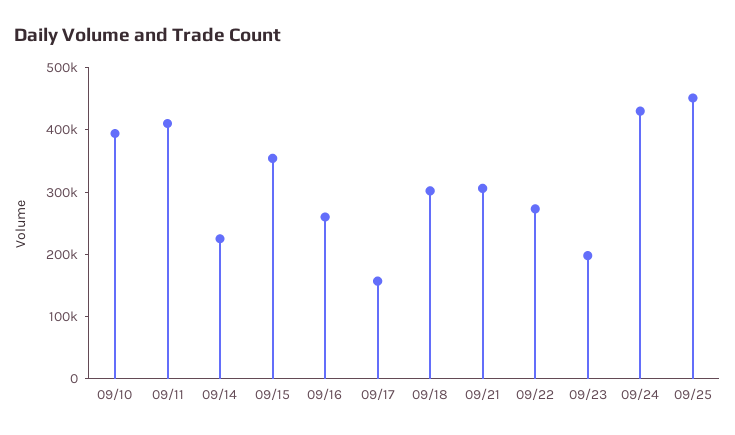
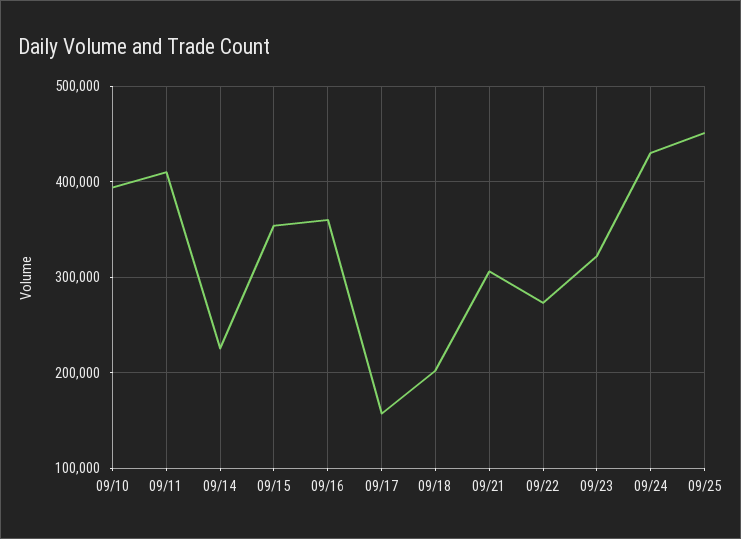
  {
    "09/10": 390000,
    "09/11": 410000,
    "09/14": 230000,
    "09/15": 350000,
-   "09/16": 260000,
+   "09/16": 360000,
    "09/17": 160000,
-   "09/18": 300000,
+   "09/18": 200000,
    "09/21": 310000,
    "09/22": 270000,
-   "09/23": 200000,
+   "09/23": 320000,
    "09/24": 430000,
    "09/25": 450000
  }

